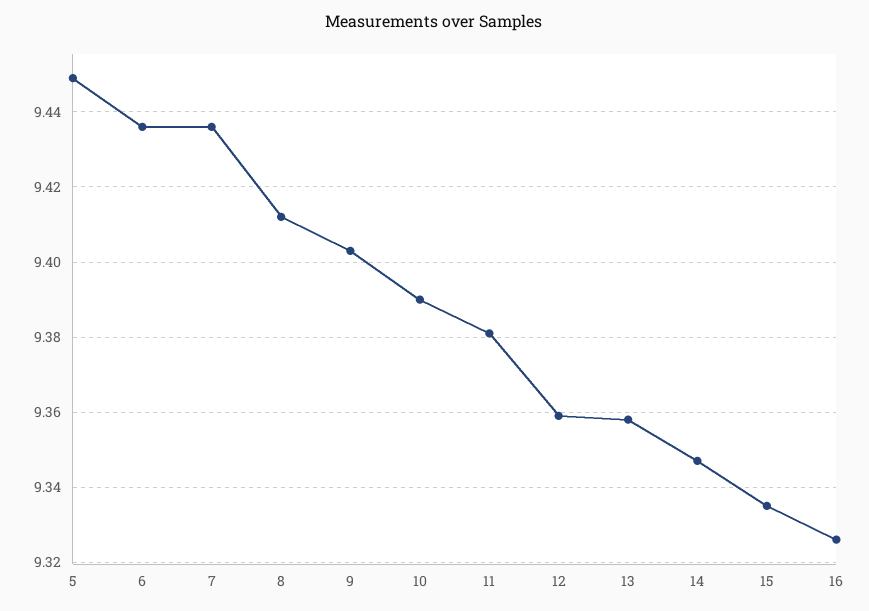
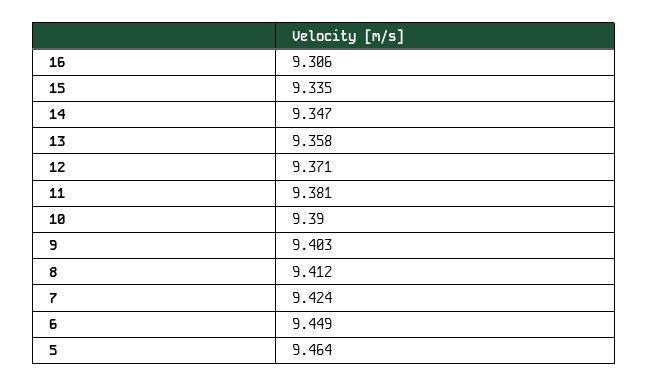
  {
-   "5": 9.45,
+   "5": 9.464,
-   "6": 9.435,
+   "6": 9.449,
-   "7": 9.435,
+   "7": 9.424,
    "8": 9.412,
    "9": 9.403,
    "10": 9.39,
    "11": 9.381,
-   "12": 9.36,
+   "12": 9.371,
    "13": 9.358,
    "14": 9.347,
    "15": 9.335,
-   "16": 9.325
+   "16": 9.306
  }

